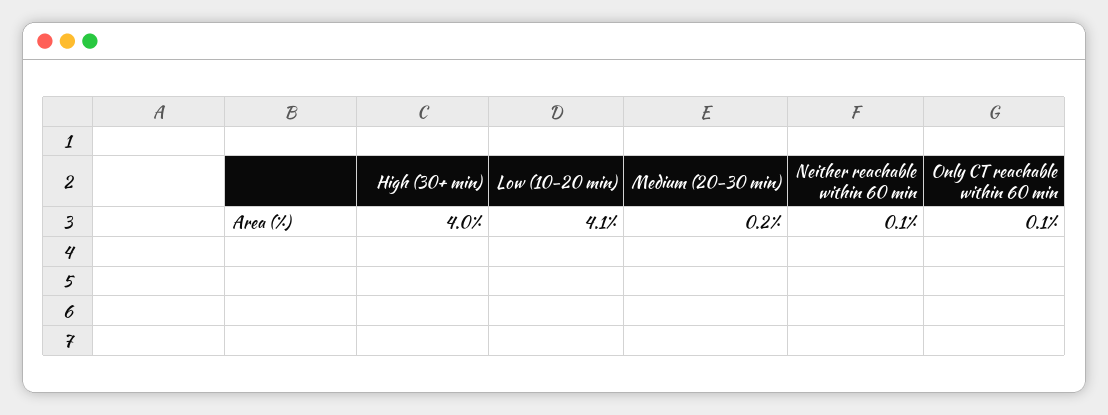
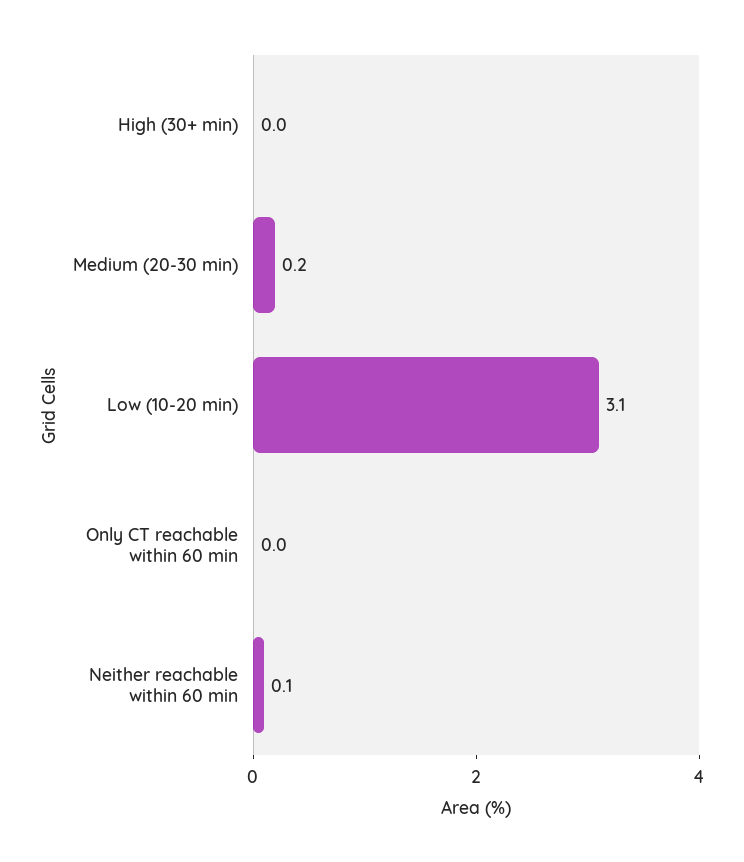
  {
-   "High (30+ min)": 4,
+   "High (30+ min)": 0,
-   "Low (10-20 min)": 4.1,
+   "Low (10-20 min)": 3.1,
    "Medium (20-30 min)": 0.2,
    "Neither reachable within 60 min": 0.1,
-   "Only CT reachable within 60 min": 0.1
+   "Only CT reachable within 60 min": 0
  }

